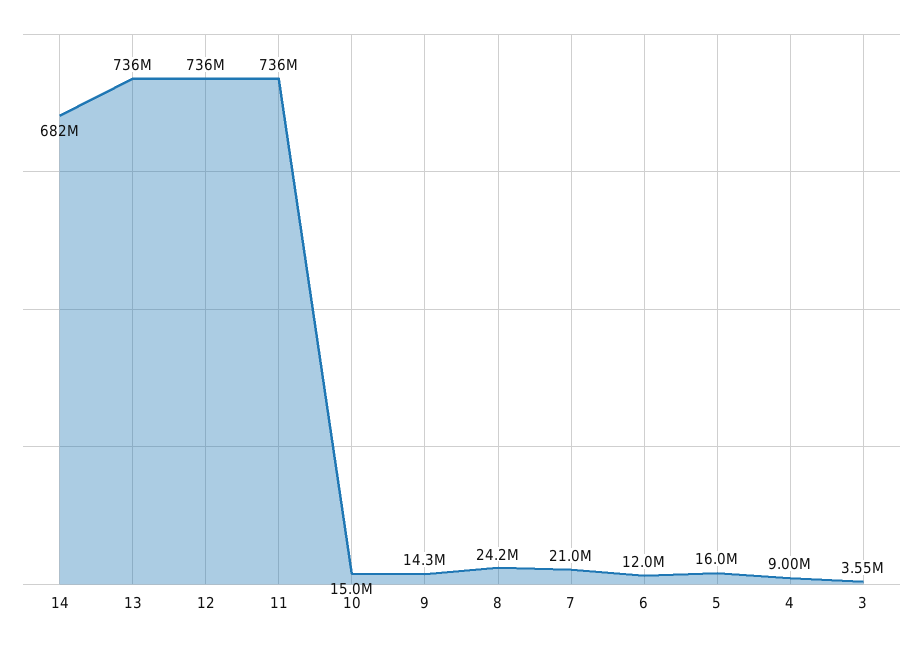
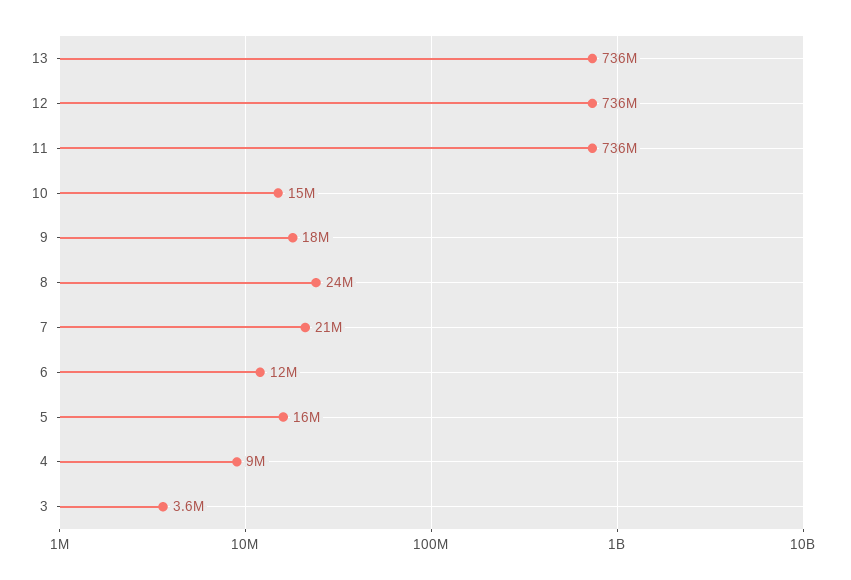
  {
-   "14": 682000000,
    "13": 736000000,
    "12": 736000000,
    "11": 736000000,
    "10": 15000000,
-   "9": 14300000,
+   "9": 18000000,
    "8": 24200000,
    "7": 21000000,
    "6": 12000000,
    "5": 16000000,
    "4": 9000000,
    "3": 3550000
  }

